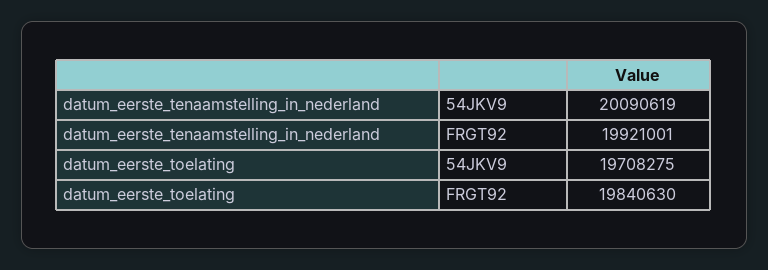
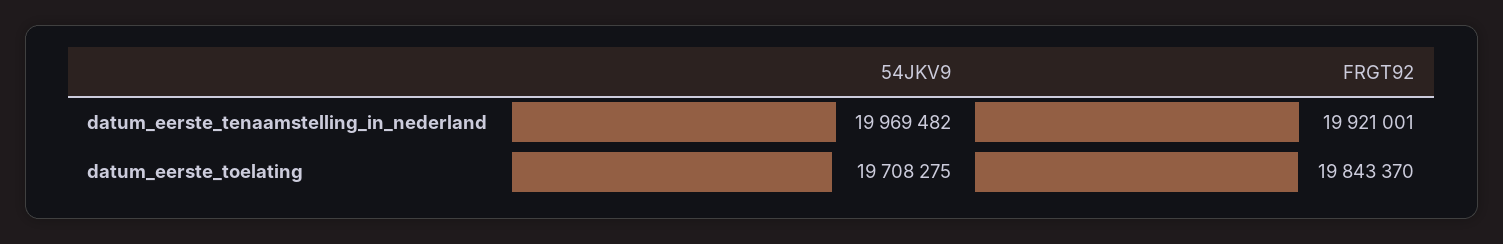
  {
    "datum_eerste_tenaamstelling_in_nederland": {
-     "54JKV9": 20090619,
+     "54JKV9": 19969482,
      "FRGT92": 19921001
    },
    "datum_eerste_toelating": {
      "54JKV9": 19708275,
-     "FRGT92": 19840630
+     "FRGT92": 19843370
    }
  }

